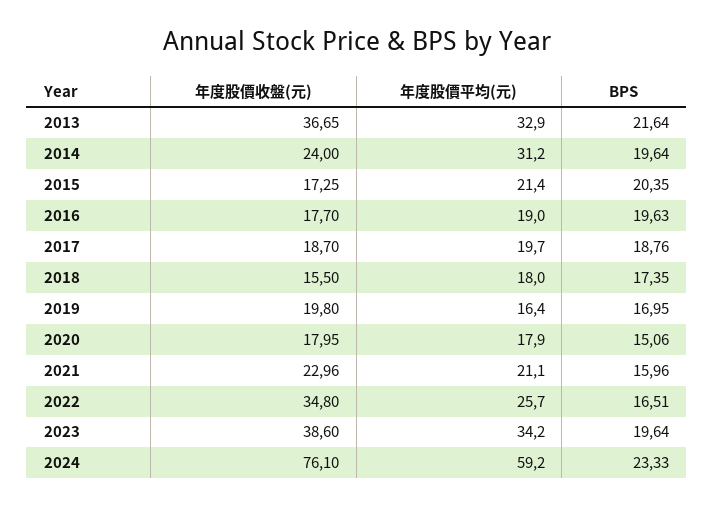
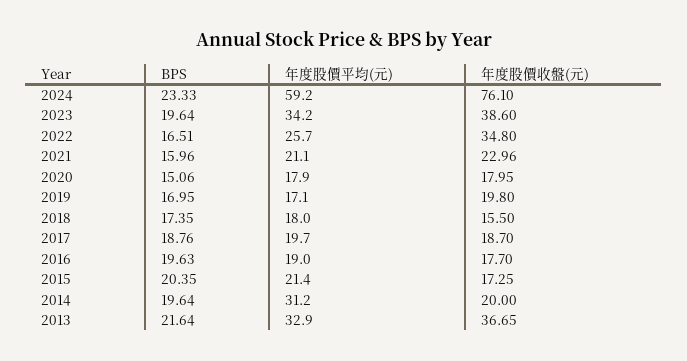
  {
    "年度股價收盤(元)": {
      "2013": 36.65,
-     "2014": 24,
+     "2014": 20,
      "2015": 17.25,
      "2016": 17.7,
      "2017": 18.7,
      "2018": 15.5,
      "2019": 19.8,
      "2020": 17.95,
      "2021": 22.96,
      "2022": 34.8,
      "2023": 38.6,
      "2024": 76.1
    },
    "年度股價平均(元)": {
      "2013": 32.9,
      "2014": 31.2,
      "2015": 21.4,
      "2016": 19,
      "2017": 19.7,
      "2018": 18,
-     "2019": 16.4,
+     "2019": 17.1,
      "2020": 17.9,
      "2021": 21.1,
      "2022": 25.7,
      "2023": 34.2,
      "2024": 59.2
    },
    "BPS": {
      "2013": 21.64,
      "2014": 19.64,
      "2015": 20.35,
      "2016": 19.63,
      "2017": 18.76,
      "2018": 17.35,
      "2019": 16.95,
      "2020": 15.06,
      "2021": 15.96,
      "2022": 16.51,
      "2023": 19.64,
      "2024": 23.33
    }
  }

